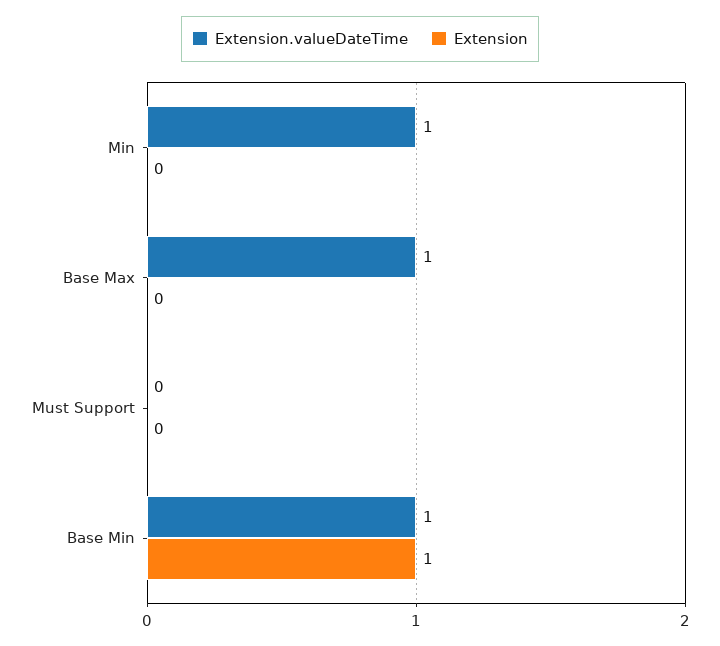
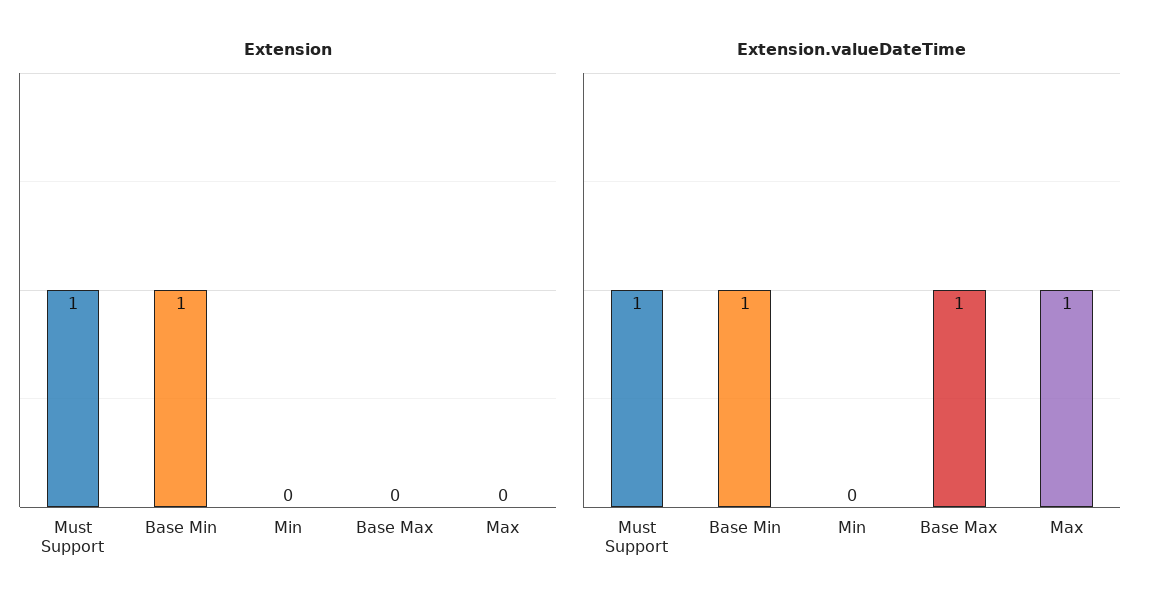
  {
    "Extension.valueDateTime": {
-     "Min": 1,
+     "Min": 0,
      "Base Max": 1,
-     "Must Support": 0,
+     "Must Support": 1,
-     "Base Min": 1
+     "Base Min": 1,
+     "Max": 1
    },
    "Extension": {
      "Min": 0,
      "Base Max": 0,
-     "Must Support": 0,
+     "Must Support": 1,
-     "Base Min": 1
+     "Base Min": 1,
+     "Max": 0
    }
  }

